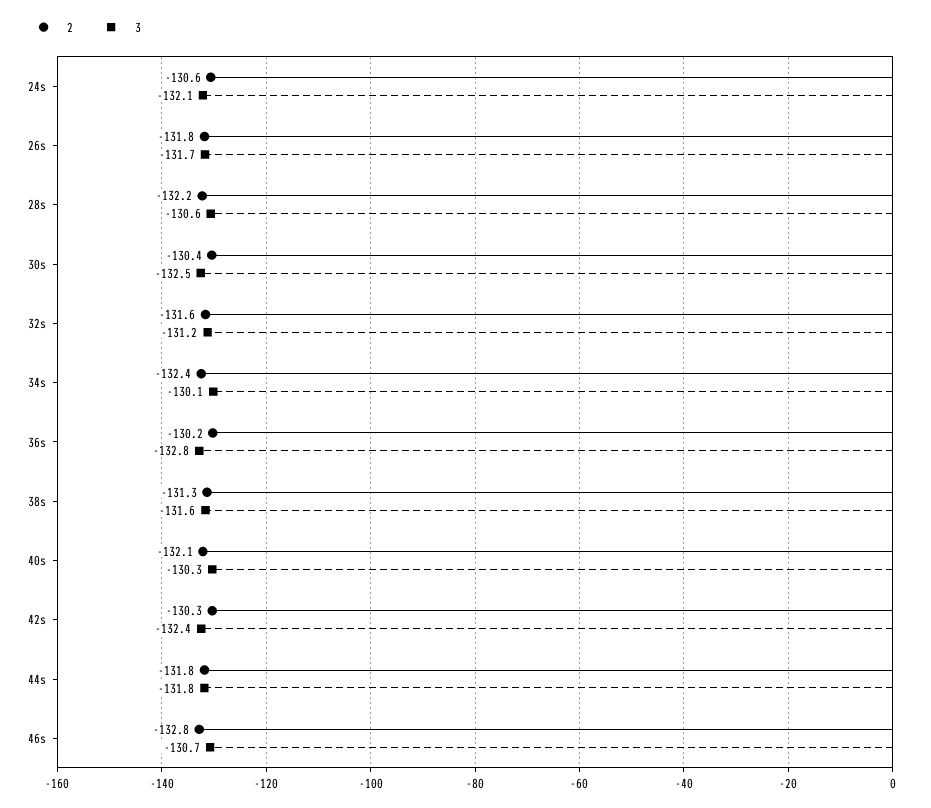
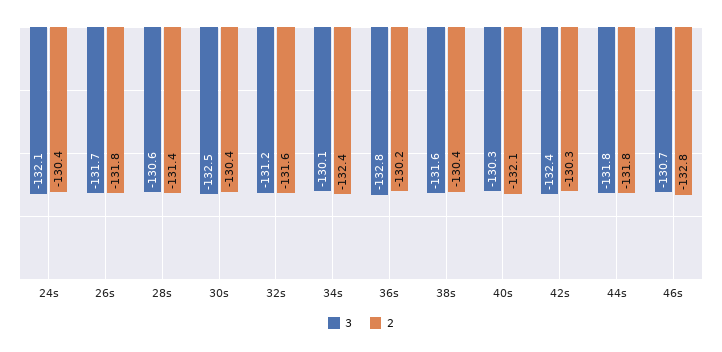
  {
    "2": {
-     "24s": -130.6,
+     "24s": -130.4,
      "26s": -131.8,
-     "28s": -132.2,
+     "28s": -131.4,
      "30s": -130.4,
      "32s": -131.6,
      "34s": -132.4,
      "36s": -130.2,
-     "38s": -131.3,
+     "38s": -130.4,
      "40s": -132.1,
      "42s": -130.3,
      "44s": -131.8,
      "46s": -132.8
    },
    "3": {
      "24s": -132.1,
      "26s": -131.7,
      "28s": -130.6,
      "30s": -132.5,
      "32s": -131.2,
      "34s": -130.1,
      "36s": -132.8,
      "38s": -131.6,
      "40s": -130.3,
      "42s": -132.4,
      "44s": -131.8,
      "46s": -130.7
    }
  }

